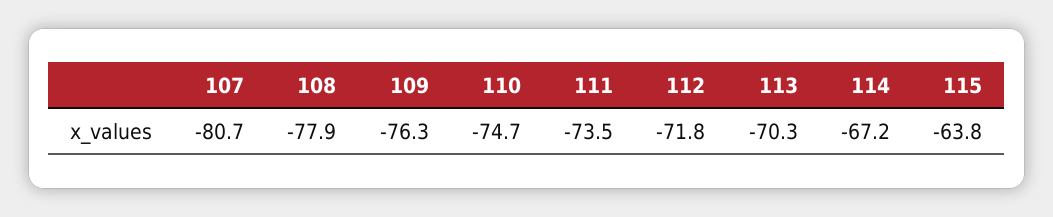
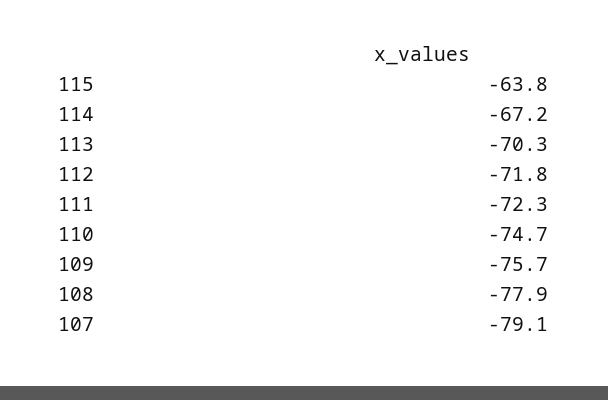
  {
-   "107": -80.7,
+   "107": -79.1,
    "108": -77.9,
-   "109": -76.3,
+   "109": -75.7,
    "110": -74.7,
-   "111": -73.5,
+   "111": -72.3,
    "112": -71.8,
    "113": -70.3,
    "114": -67.2,
    "115": -63.8
  }

